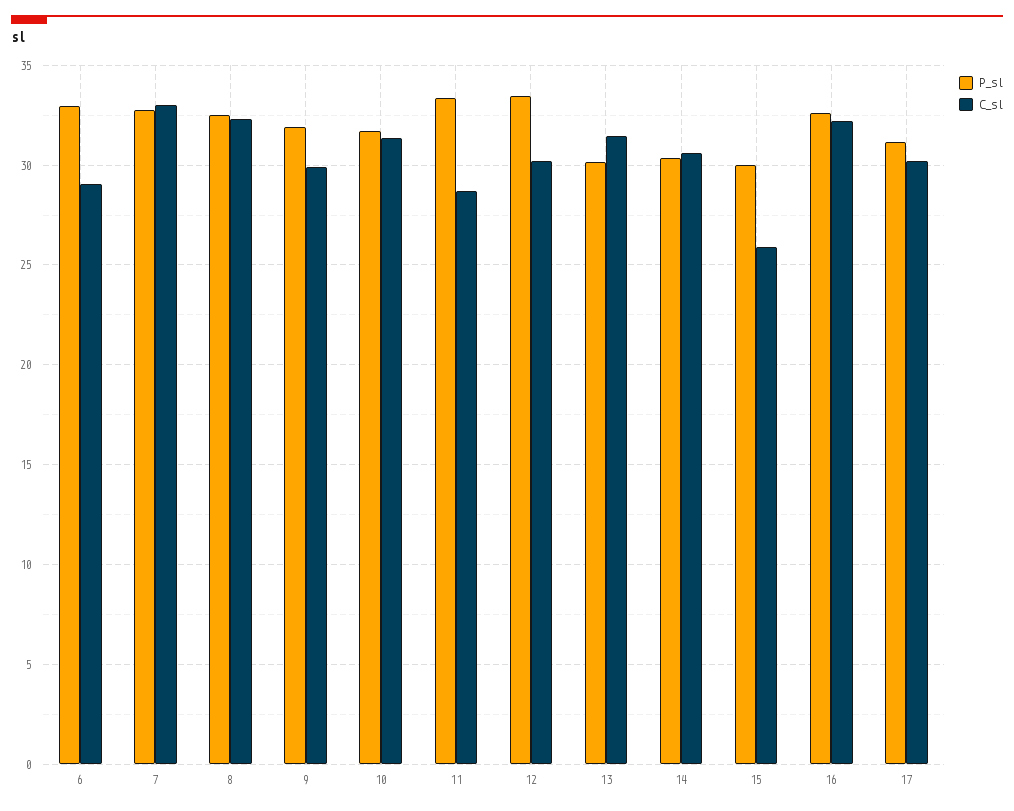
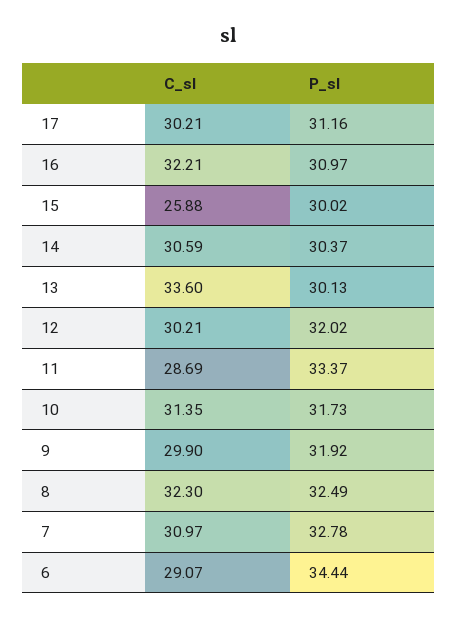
  {
    "P_sl": {
-     "6": 33,
+     "6": 34.44,
      "7": 32.78,
      "8": 32.49,
      "9": 31.92,
      "10": 31.73,
      "11": 33.37,
-     "12": 33.5,
+     "12": 32.02,
      "13": 30.13,
      "14": 30.37,
      "15": 30.02,
-     "16": 32.5,
+     "16": 30.97,
      "17": 31.16
    },
    "C_sl": {
      "6": 29.07,
-     "7": 33,
+     "7": 30.97,
      "8": 32.3,
      "9": 29.9,
      "10": 31.35,
      "11": 28.69,
      "12": 30.21,
-     "13": 31.5,
+     "13": 33.6,
      "14": 30.59,
      "15": 25.88,
      "16": 32.21,
      "17": 30.21
    }
  }

